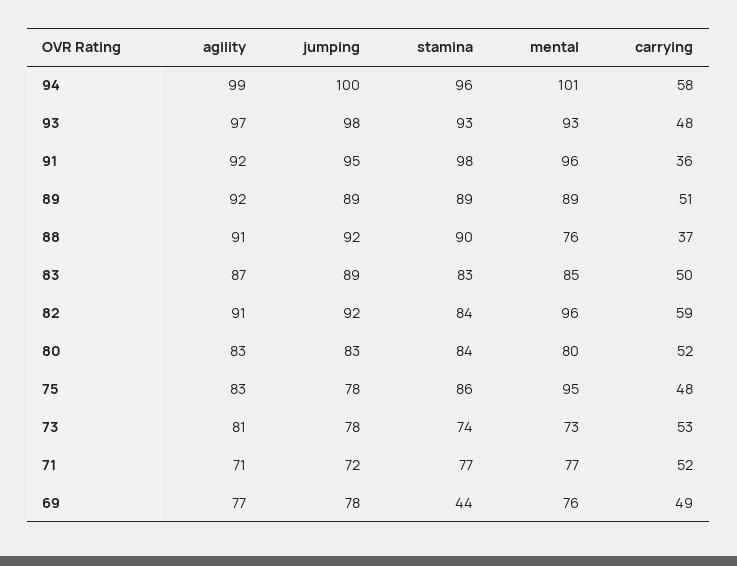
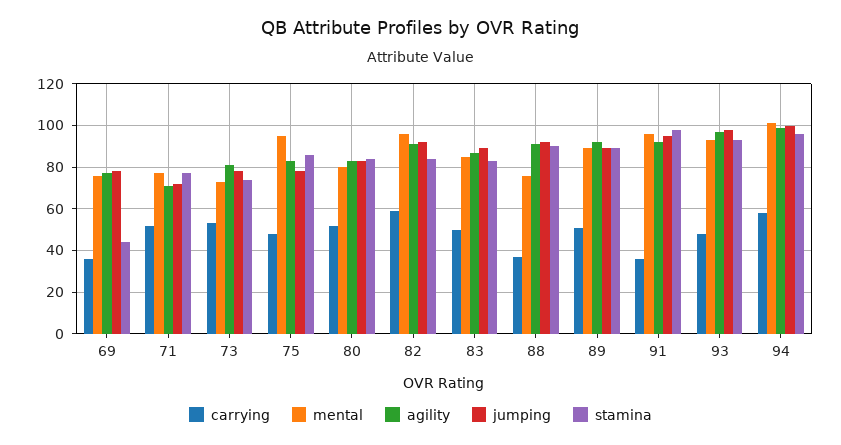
  {
    "agility": {
      "94": 99,
      "93": 97,
      "91": 92,
      "89": 92,
      "88": 91,
      "83": 87,
      "82": 91,
      "80": 83,
      "75": 83,
      "73": 81,
      "71": 71,
      "69": 77
    },
    "jumping": {
      "94": 100,
      "93": 98,
      "91": 95,
      "89": 89,
      "88": 92,
      "83": 89,
      "82": 92,
      "80": 83,
      "75": 78,
      "73": 78,
      "71": 72,
      "69": 78
    },
    "stamina": {
      "94": 96,
      "93": 93,
      "91": 98,
      "89": 89,
      "88": 90,
      "83": 83,
      "82": 84,
      "80": 84,
      "75": 86,
      "73": 74,
      "71": 77,
      "69": 44
    },
    "mental": {
      "94": 101,
      "93": 93,
      "91": 96,
      "89": 89,
      "88": 76,
      "83": 85,
      "82": 96,
      "80": 80,
      "75": 95,
      "73": 73,
      "71": 77,
      "69": 76
    },
    "carrying": {
      "94": 58,
      "93": 48,
      "91": 36,
      "89": 51,
      "88": 37,
      "83": 50,
      "82": 59,
      "80": 52,
      "75": 48,
      "73": 53,
      "71": 52,
-     "69": 49
+     "69": 35
    }
  }

